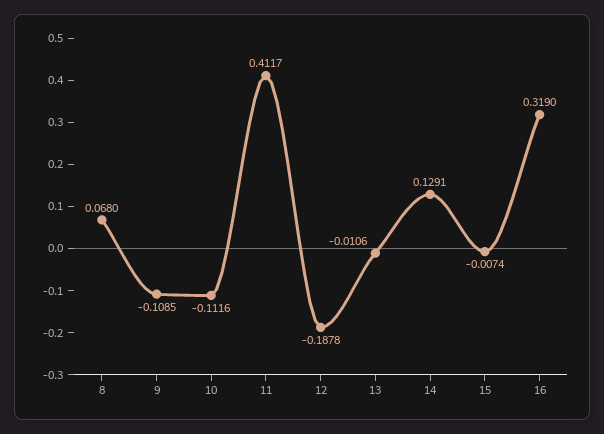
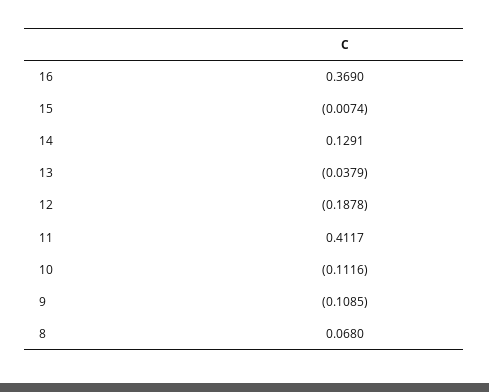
  {
    "8": 0.068,
    "9": -0.1085,
    "10": -0.1116,
    "11": 0.4117,
    "12": -0.1878,
-   "13": -0.0106,
+   "13": -0.0379,
    "14": 0.1291,
    "15": -0.0074,
-   "16": 0.319
+   "16": 0.369
  }

